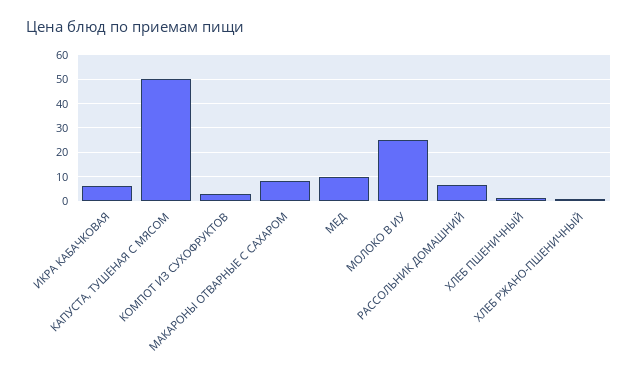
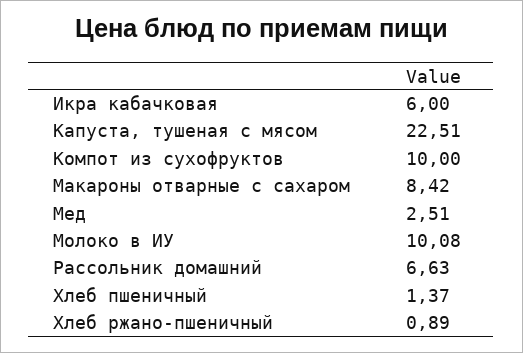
  {
    "ИКРА КАБАЧКОВАЯ": 6,
-   "КАПУСТА, ТУШЕНАЯ С МЯСОМ": 50,
+   "КАПУСТА, ТУШЕНАЯ С МЯСОМ": 22.51,
-   "КОМПОТ ИЗ СУХОФРУКТОВ": 2.5,
+   "КОМПОТ ИЗ СУХОФРУКТОВ": 10,
    "МАКАРОНЫ ОТВАРНЫЕ С САХАРОМ": 8.42,
-   "МЕД": 10,
+   "МЕД": 2.51,
-   "МОЛОКО В ИУ": 25,
+   "МОЛОКО В ИУ": 10.08,
    "РАССОЛЬНИК ДОМАШНИЙ": 6.63,
    "ХЛЕБ ПШЕНИЧНЫЙ": 1.37,
    "ХЛЕБ РЖАНО-ПШЕНИЧНЫЙ": 0.89
  }

